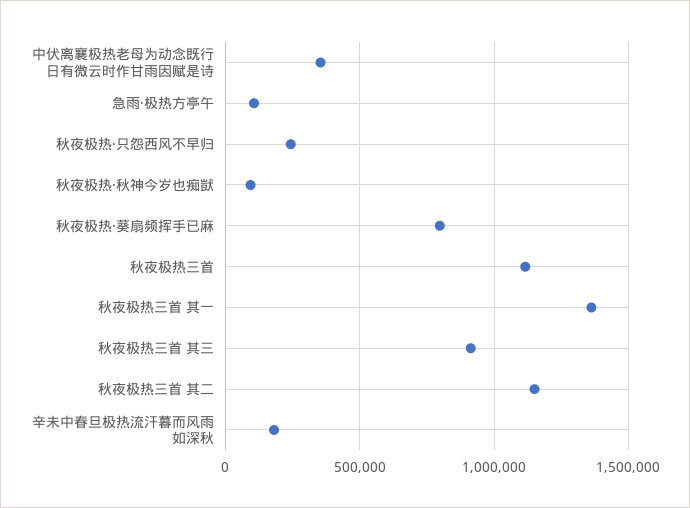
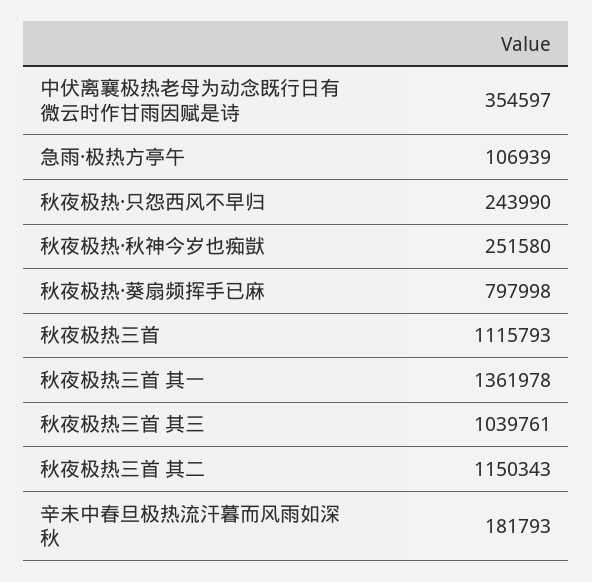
  {
    "中伏离襄极热老母为动念既行日有微云时作甘雨因赋是诗": 354597,
    "急雨·极热方亭午": 106939,
    "秋夜极热·只怨西风不早归": 243990,
-   "秋夜极热·秋神今岁也痴獃": 100000,
+   "秋夜极热·秋神今岁也痴獃": 251580,
    "秋夜极热·葵扇频挥手已麻": 797998,
    "秋夜极热三首": 1115793,
    "秋夜极热三首 其一": 1361978,
-   "秋夜极热三首 其三": 900000,
+   "秋夜极热三首 其三": 1039761,
    "秋夜极热三首 其二": 1150343,
    "辛未中春旦极热流汗暮而风雨如深秋": 181793
  }

